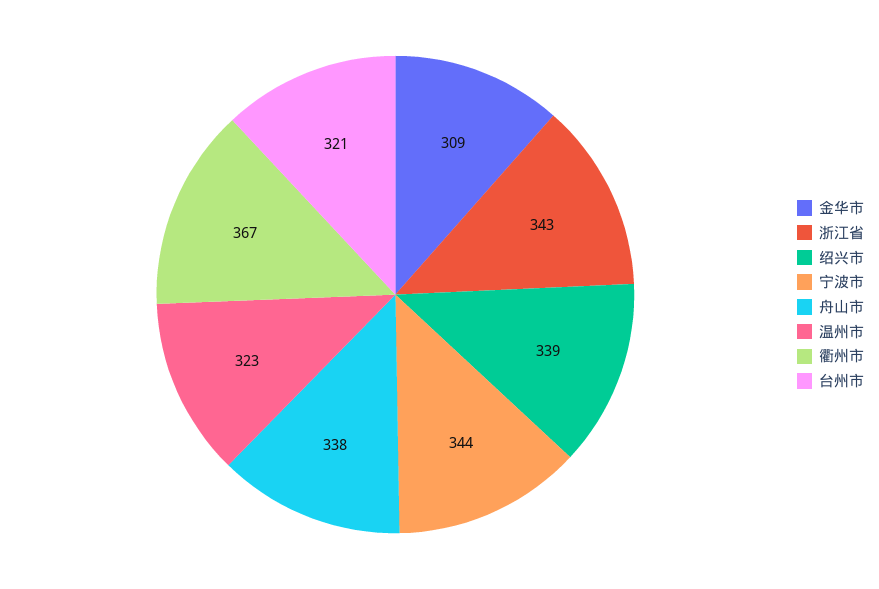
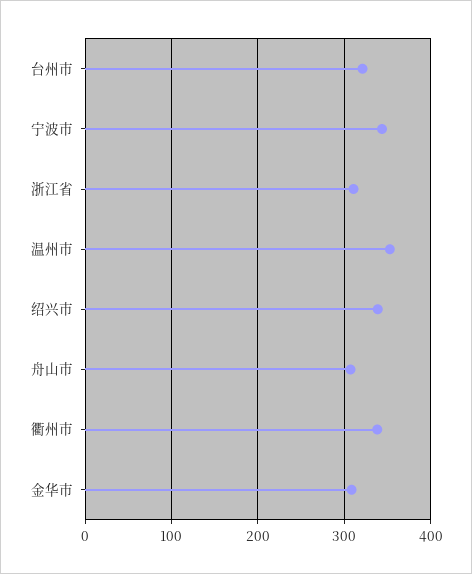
  {
    "金华市": 309,
-   "浙江省": 343,
+   "浙江省": 310,
    "绍兴市": 339,
    "宁波市": 344,
-   "舟山市": 338,
+   "舟山市": 310,
-   "温州市": 323,
+   "温州市": 350,
-   "衢州市": 367,
+   "衢州市": 340,
    "台州市": 321
  }

